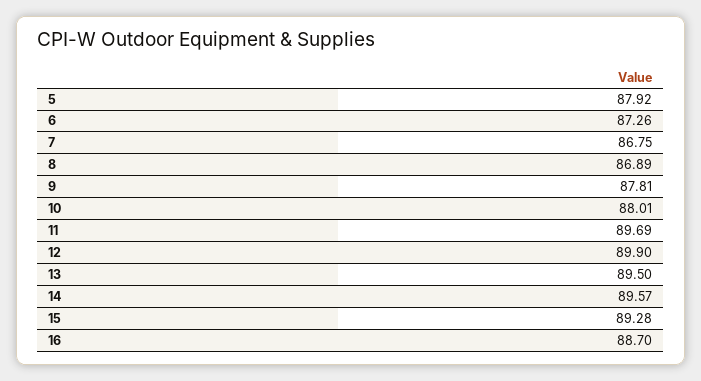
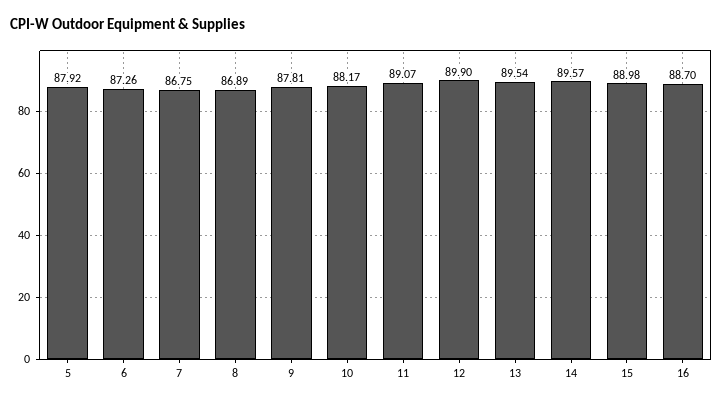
  {
    "5": 87.92,
    "6": 87.26,
    "7": 86.75,
    "8": 86.89,
    "9": 87.81,
-   "10": 88.01,
+   "10": 88.17,
-   "11": 89.69,
+   "11": 89.07,
    "12": 89.9,
-   "13": 89.5,
+   "13": 89.54,
    "14": 89.57,
-   "15": 89.28,
+   "15": 88.98,
    "16": 88.7
  }

